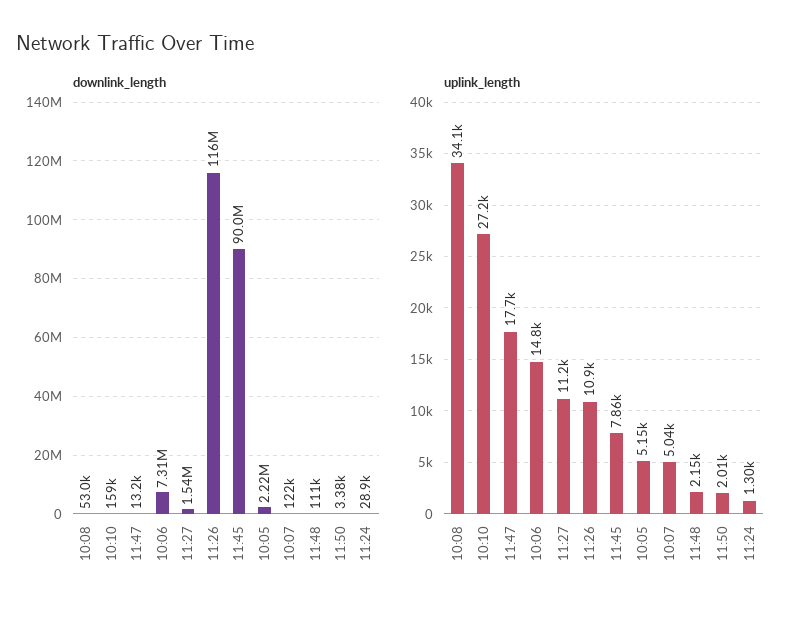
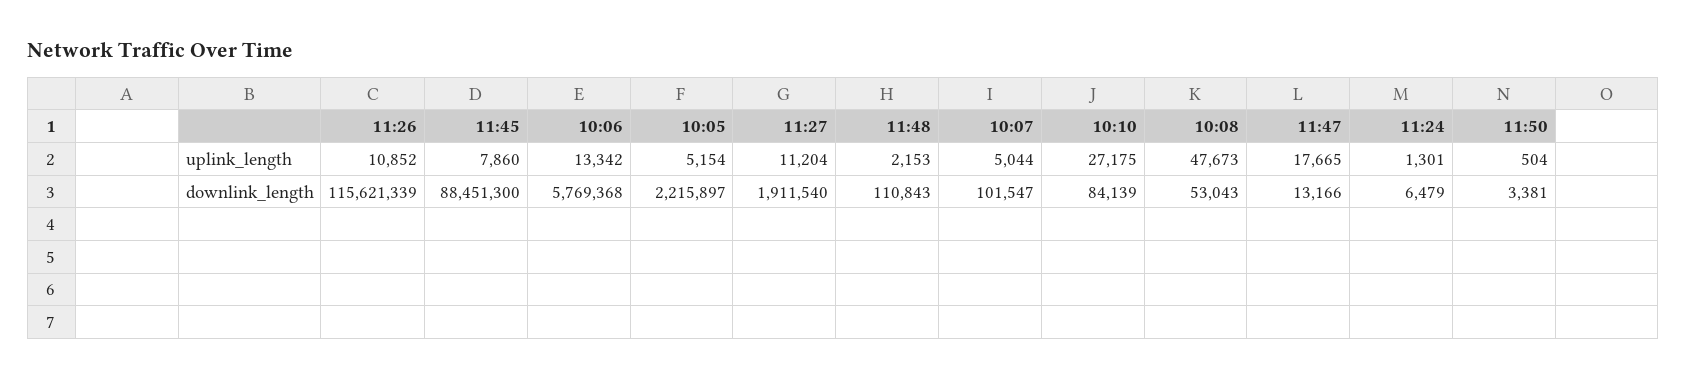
  {
    "downlink_length": {
      "10:08": 53043,
-     "10:10": 159000,
+     "10:10": 84139,
      "11:47": 13166,
-     "10:06": 7310000,
+     "10:06": 5769368,
-     "11:27": 1540000,
+     "11:27": 1911540,
      "11:26": 115621339,
-     "11:45": 90000000,
+     "11:45": 88451300,
      "10:05": 2215897,
-     "10:07": 122000,
+     "10:07": 101547,
      "11:48": 110843,
      "11:50": 3381,
-     "11:24": 28900
+     "11:24": 6479
    },
    "uplink_length": {
-     "10:08": 34100,
+     "10:08": 47673,
      "10:10": 27175,
      "11:47": 17665,
-     "10:06": 14800,
+     "10:06": 13342,
      "11:27": 11204,
      "11:26": 10852,
      "11:45": 7860,
      "10:05": 5154,
      "10:07": 5044,
      "11:48": 2153,
-     "11:50": 2010,
+     "11:50": 504,
      "11:24": 1301
    }
  }

